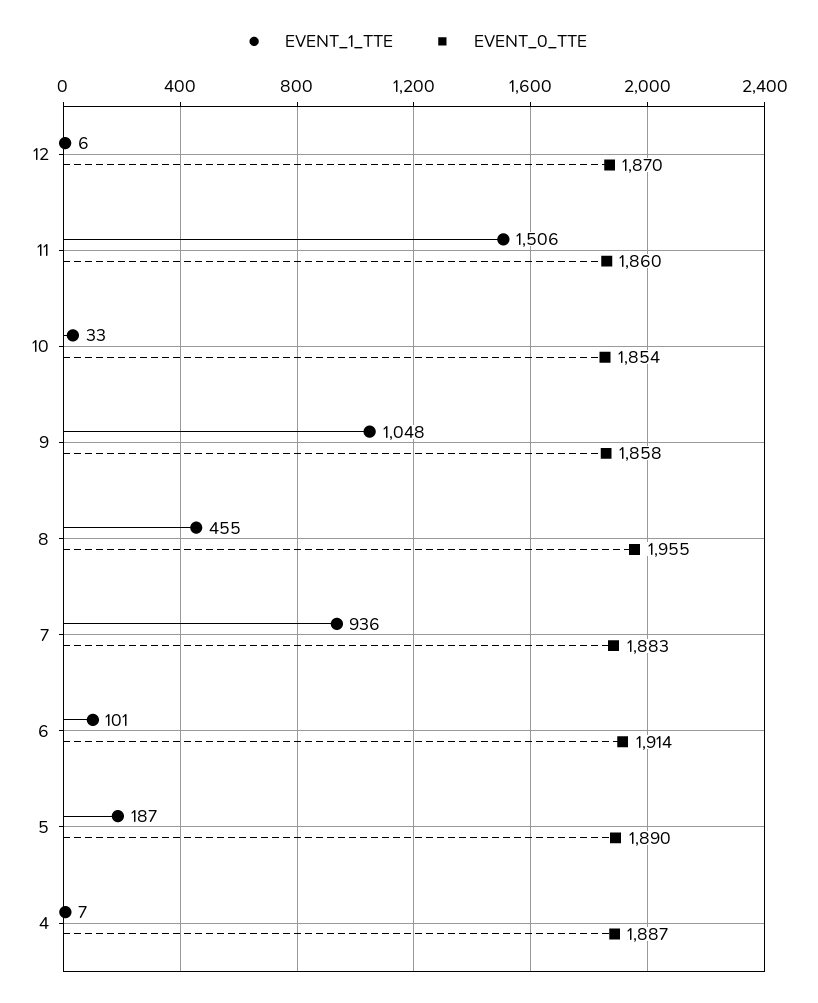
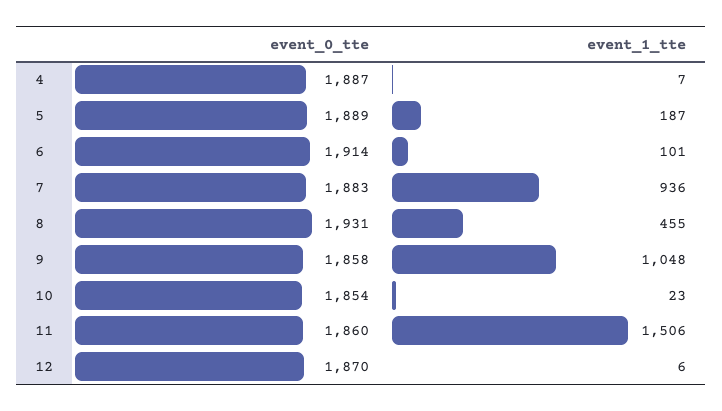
  {
    "EVENT_1_TTE": {
      "12": 6,
      "11": 1506,
-     "10": 33,
+     "10": 23,
      "9": 1048,
      "8": 455,
      "7": 936,
      "6": 101,
      "5": 187,
      "4": 7
    },
    "EVENT_0_TTE": {
      "12": 1870,
      "11": 1860,
      "10": 1854,
      "9": 1858,
-     "8": 1955,
+     "8": 1931,
      "7": 1883,
      "6": 1914,
-     "5": 1890,
+     "5": 1889,
      "4": 1887
    }
  }

